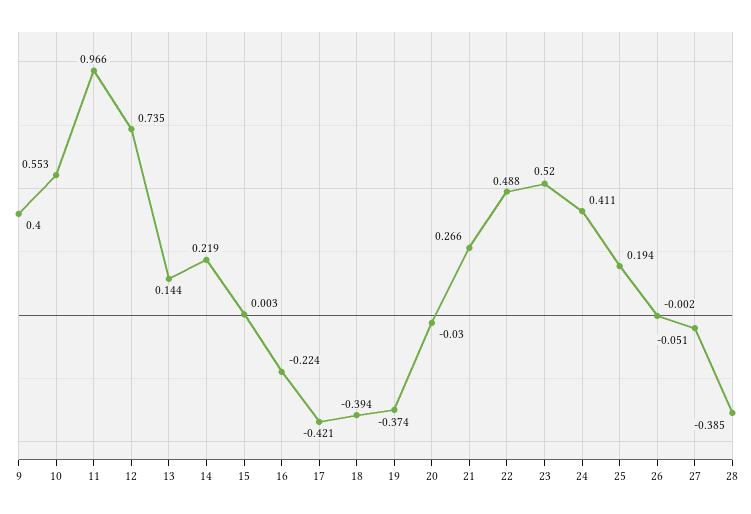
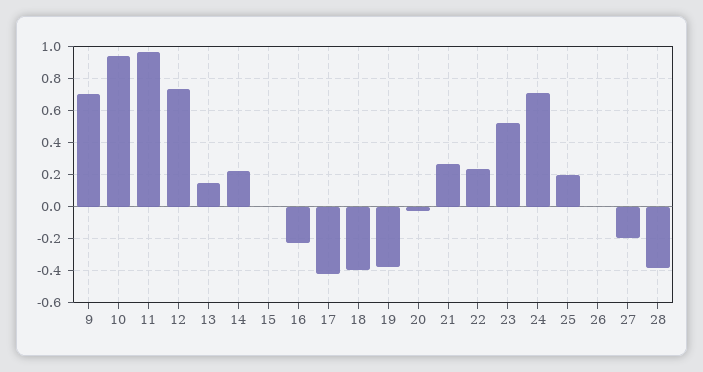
  {
-   "9": 0.4,
+   "9": 0.7,
-   "10": 0.553,
+   "10": 0.95,
    "11": 0.966,
    "12": 0.735,
    "13": 0.144,
    "14": 0.219,
    "15": 0.003,
    "16": -0.224,
    "17": -0.421,
    "18": -0.394,
    "19": -0.374,
    "20": -0.03,
    "21": 0.266,
-   "22": 0.488,
+   "22": 0.25,
    "23": 0.52,
-   "24": 0.411,
+   "24": 0.7,
    "25": 0.194,
    "26": -0.002,
-   "27": -0.051,
+   "27": -0.2,
    "28": -0.385
  }

